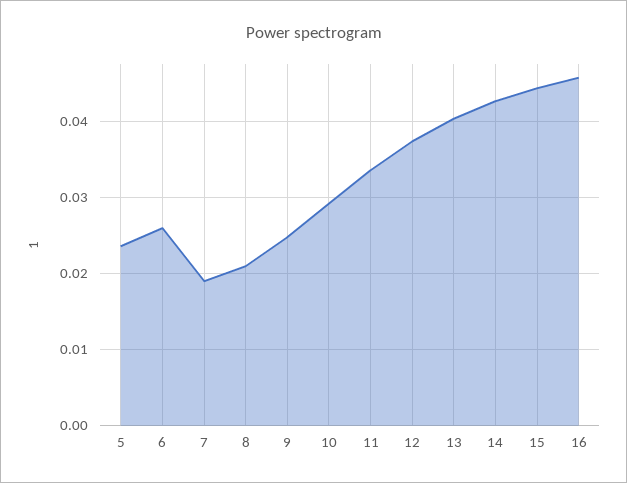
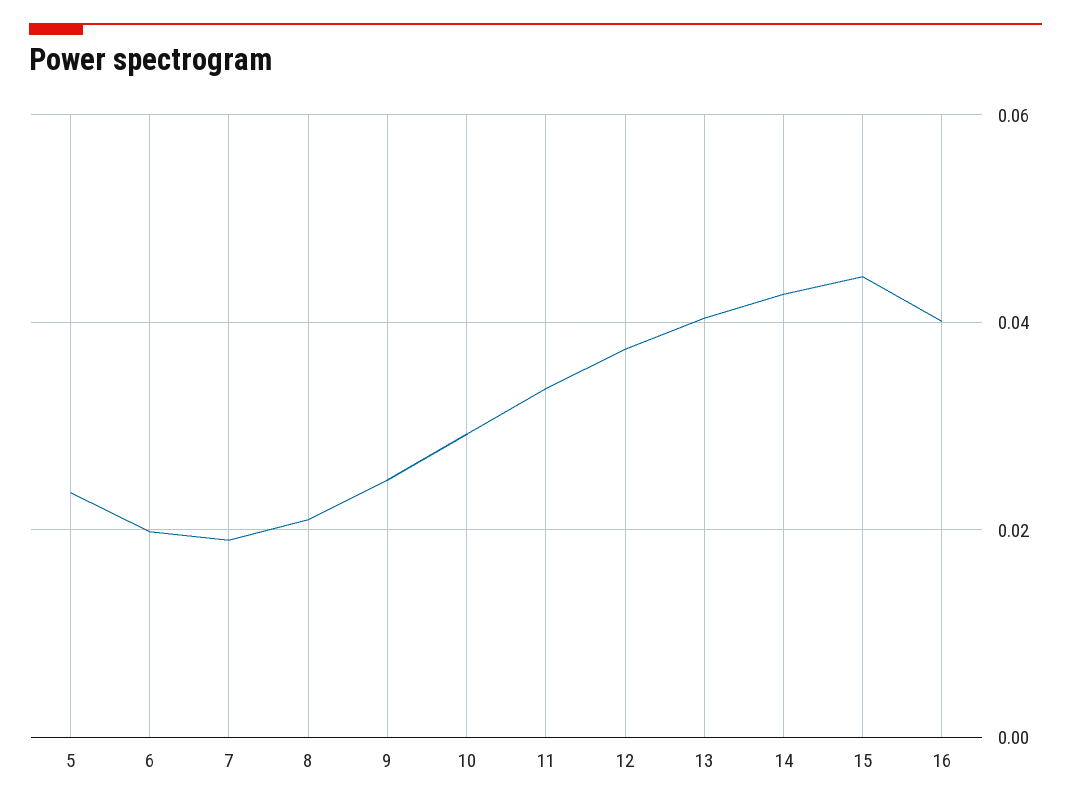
  {
    "5": 0.024,
-   "6": 0.026,
+   "6": 0.02,
    "7": 0.019,
    "8": 0.021,
    "9": 0.025,
    "10": 0.029,
    "11": 0.034,
    "12": 0.037,
    "13": 0.04,
    "14": 0.043,
    "15": 0.044,
-   "16": 0.046
+   "16": 0.04
  }

